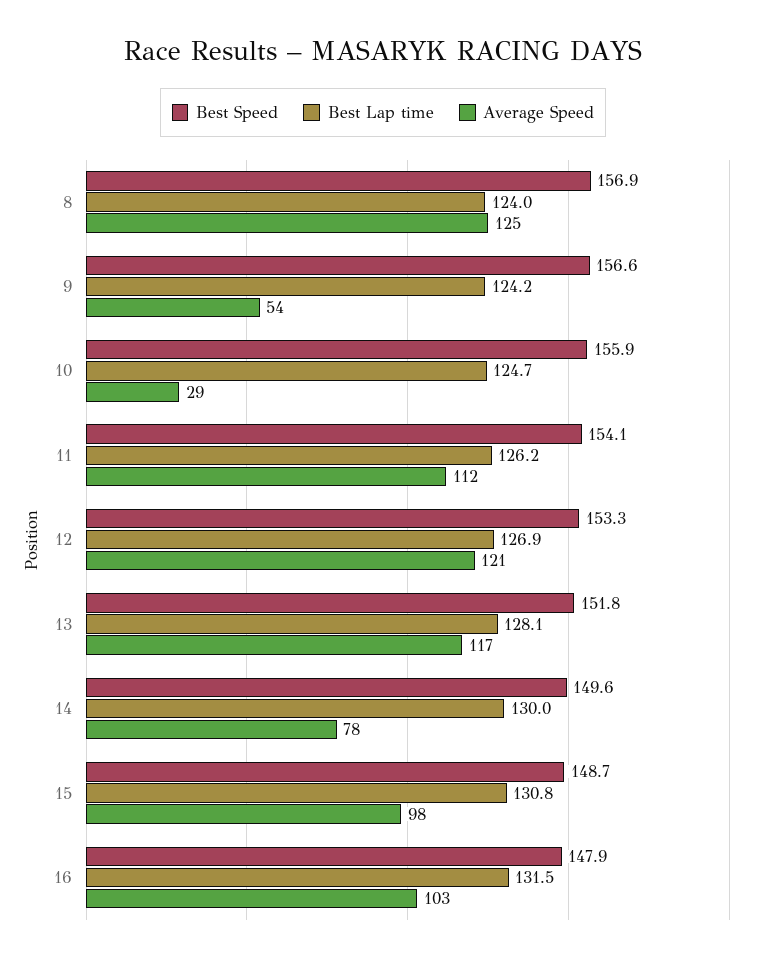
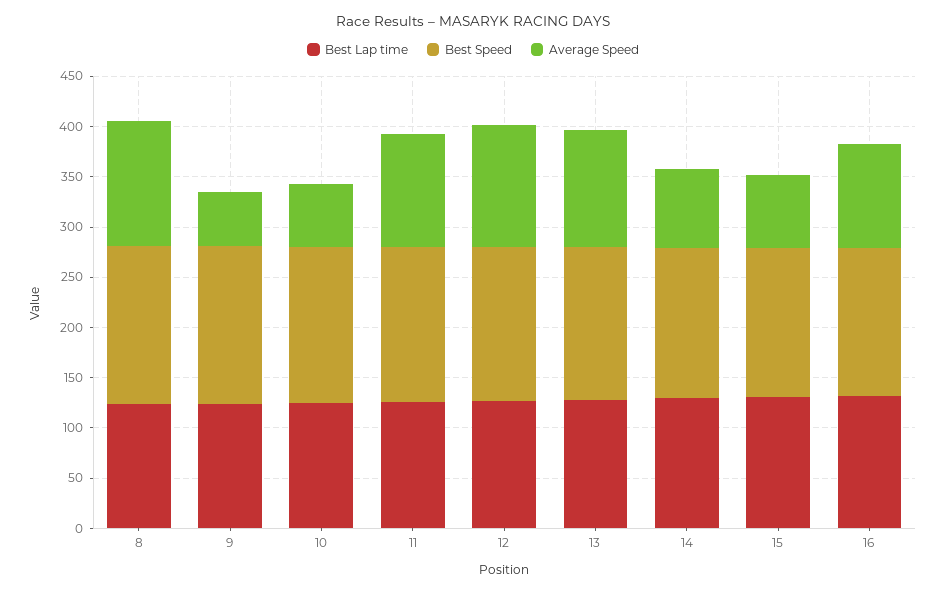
  {
    "Best Speed": {
      "8": 156.9,
      "9": 156.6,
      "10": 155.9,
      "11": 154.1,
      "12": 153.3,
      "13": 151.8,
      "14": 149.6,
      "15": 148.7,
      "16": 147.9
    },
    "Best Lap time": {
      "8": 124,
      "9": 124.2,
      "10": 124.7,
      "11": 126.2,
      "12": 126.9,
      "13": 128.1,
      "14": 130,
      "15": 130.8,
      "16": 131.5
    },
    "Average Speed": {
      "8": 125,
      "9": 54,
-     "10": 29,
+     "10": 60,
      "11": 112,
      "12": 121,
      "13": 117,
      "14": 78,
-     "15": 98,
+     "15": 70,
      "16": 103
    }
  }

